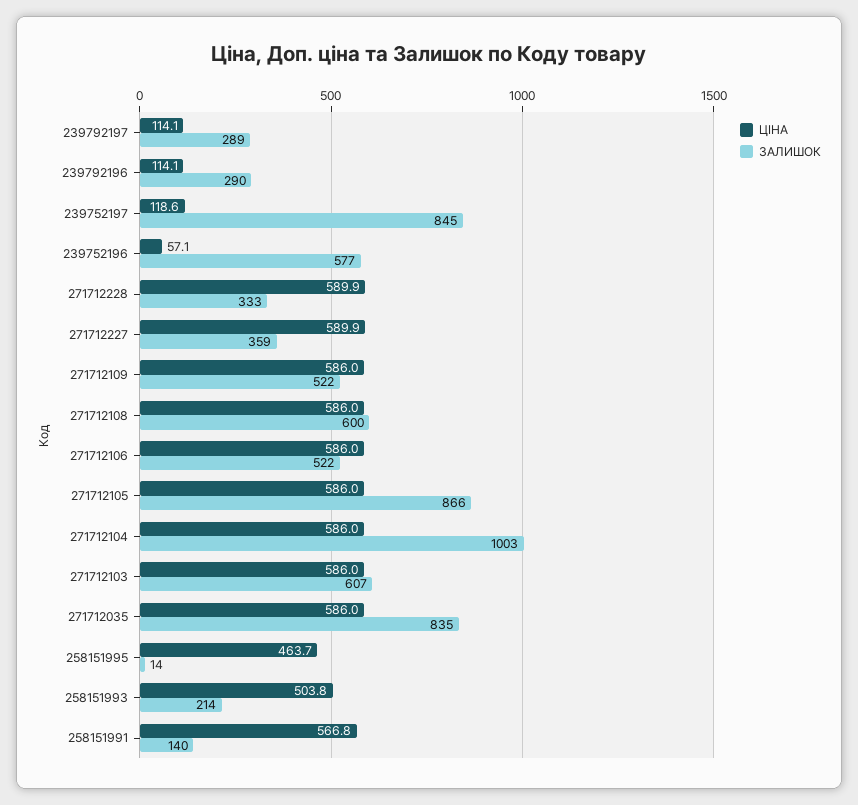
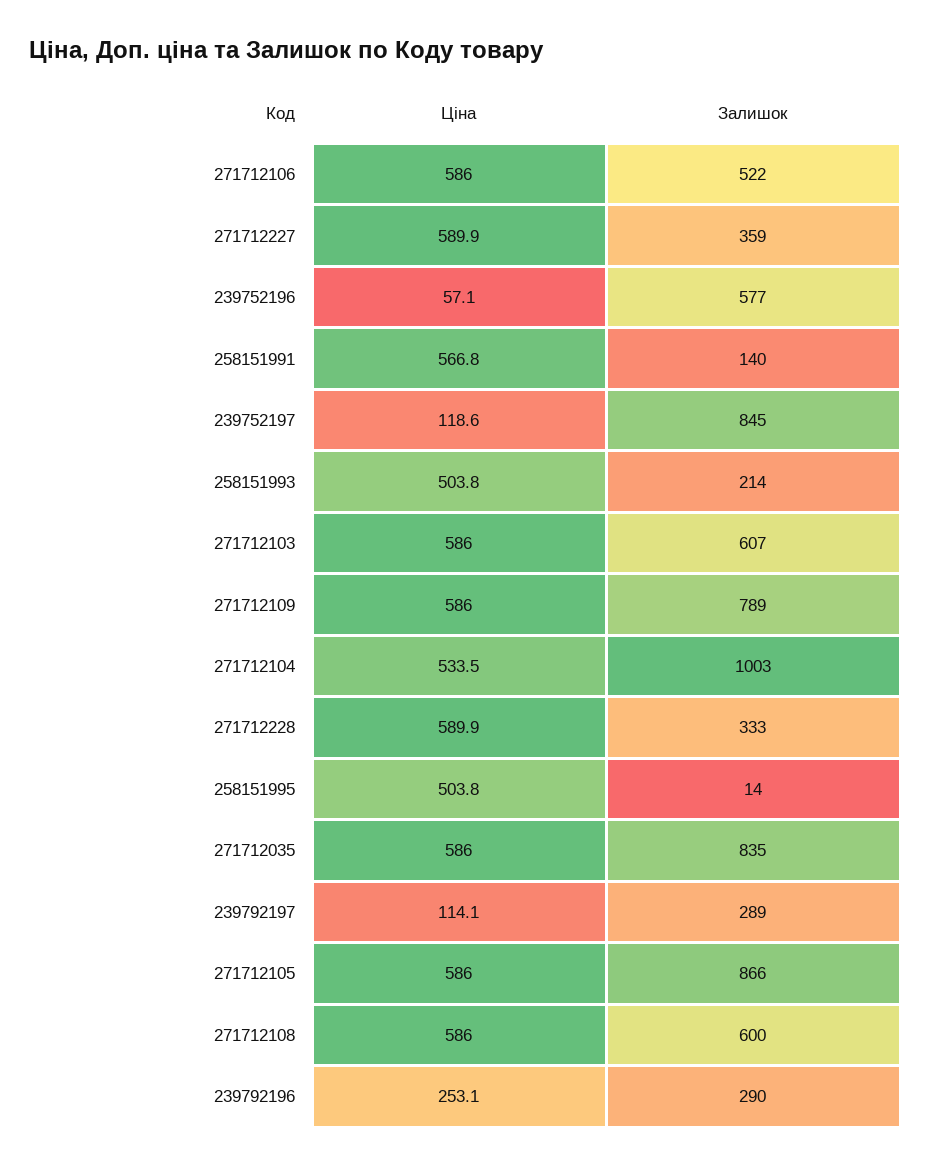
  {
    "ЦІНА": {
      "239792197": 114.1,
-     "239792196": 114.1,
+     "239792196": 253.1,
      "239752197": 118.6,
      "239752196": 57.1,
      "271712228": 589.9,
      "271712227": 589.9,
      "271712109": 586,
      "271712108": 586,
      "271712106": 586,
      "271712105": 586,
-     "271712104": 586,
+     "271712104": 533.5,
      "271712103": 586,
      "271712035": 586,
-     "258151995": 463.7,
+     "258151995": 503.8,
      "258151993": 503.8,
      "258151991": 566.8
    },
    "ЗАЛИШОК": {
      "239792197": 289,
      "239792196": 290,
      "239752197": 845,
      "239752196": 577,
      "271712228": 333,
      "271712227": 359,
-     "271712109": 522,
+     "271712109": 789,
      "271712108": 600,
      "271712106": 522,
      "271712105": 866,
      "271712104": 1003,
      "271712103": 607,
      "271712035": 835,
      "258151995": 14,
      "258151993": 214,
      "258151991": 140
    }
  }

